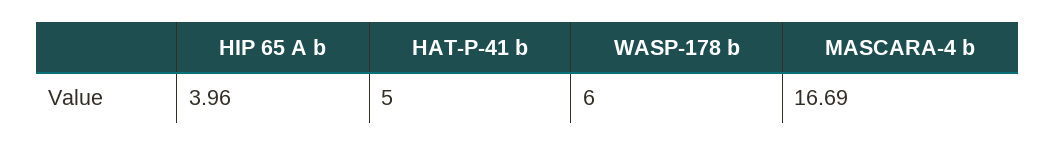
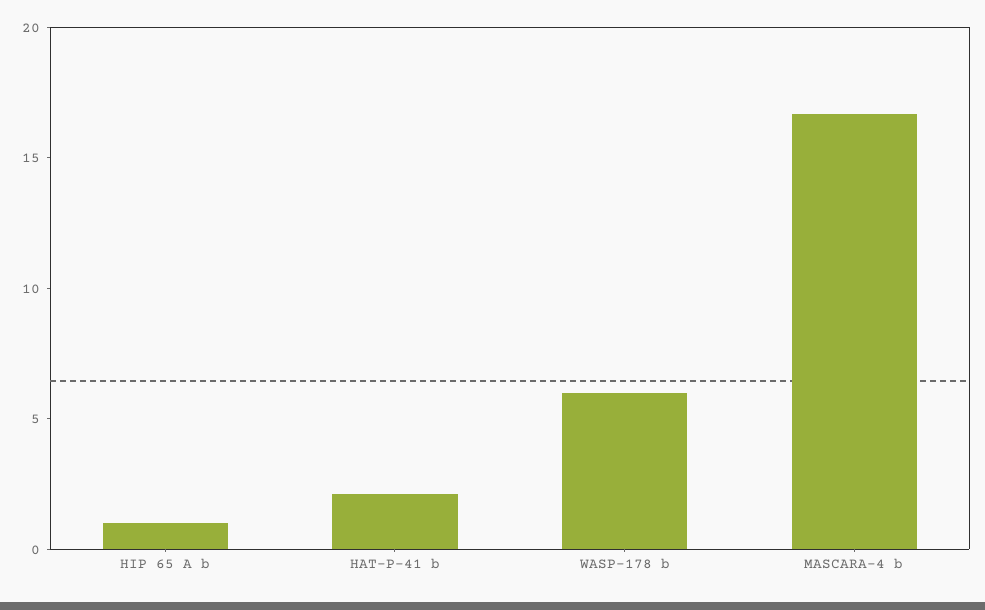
  {
-   "HIP 65 A b": 3.96,
+   "HIP 65 A b": 1,
-   "HAT-P-41 b": 5,
+   "HAT-P-41 b": 2,
    "WASP-178 b": 6,
    "MASCARA-4 b": 16.69
  }

